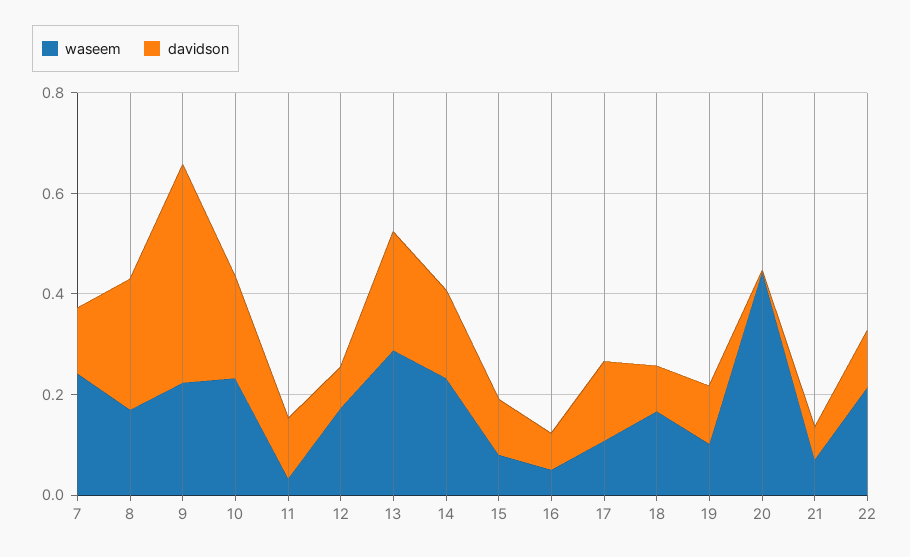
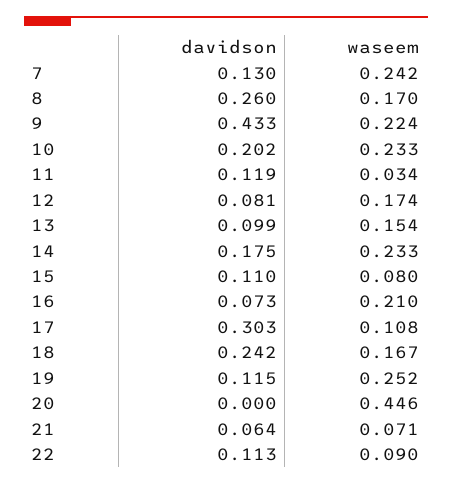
  {
    "waseem": {
      "7": 0.242,
      "8": 0.17,
      "9": 0.224,
      "10": 0.233,
      "11": 0.034,
      "12": 0.174,
-     "13": 0.3,
+     "13": 0.154,
      "14": 0.233,
      "15": 0.08,
-     "16": 0.05,
+     "16": 0.21,
      "17": 0.108,
      "18": 0.167,
-     "19": 0.1,
+     "19": 0.252,
      "20": 0.446,
      "21": 0.071,
-     "22": 0.2
+     "22": 0.09
    },
    "davidson": {
      "7": 0.13,
      "8": 0.26,
      "9": 0.433,
      "10": 0.202,
      "11": 0.119,
      "12": 0.081,
-     "13": 0.25,
+     "13": 0.099,
      "14": 0.175,
      "15": 0.11,
      "16": 0.073,
-     "17": 0.15,
+     "17": 0.303,
-     "18": 0.1,
+     "18": 0.242,
      "19": 0.115,
      "20": 0,
      "21": 0.064,
      "22": 0.113
    }
  }

